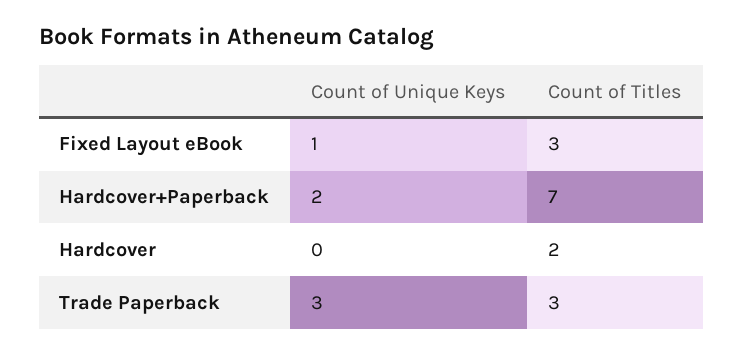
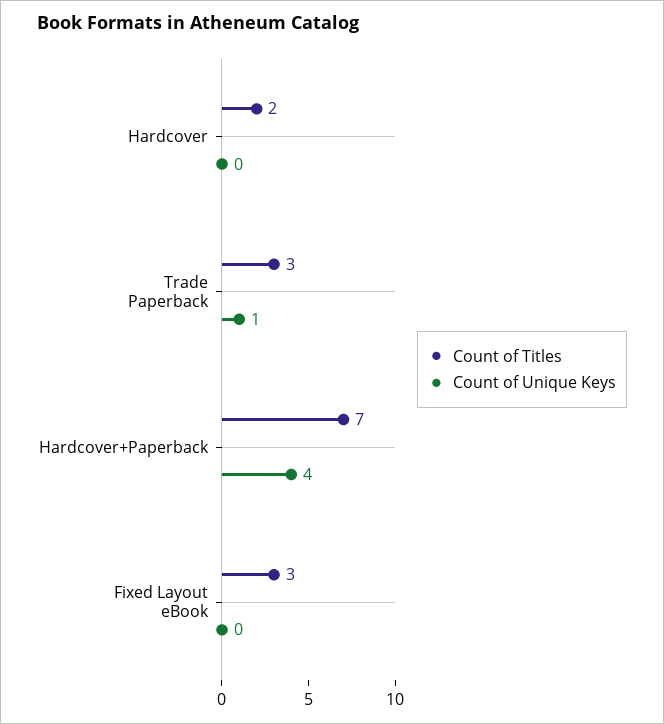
  {
    "Count of Unique Keys": {
-     "Fixed Layout eBook": 1,
+     "Fixed Layout eBook": 0,
-     "Hardcover+Paperback": 2,
+     "Hardcover+Paperback": 4,
      "Hardcover": 0,
-     "Trade Paperback": 3
+     "Trade Paperback": 1
    },
    "Count of Titles": {
      "Fixed Layout eBook": 3,
      "Hardcover+Paperback": 7,
      "Hardcover": 2,
      "Trade Paperback": 3
    }
  }

